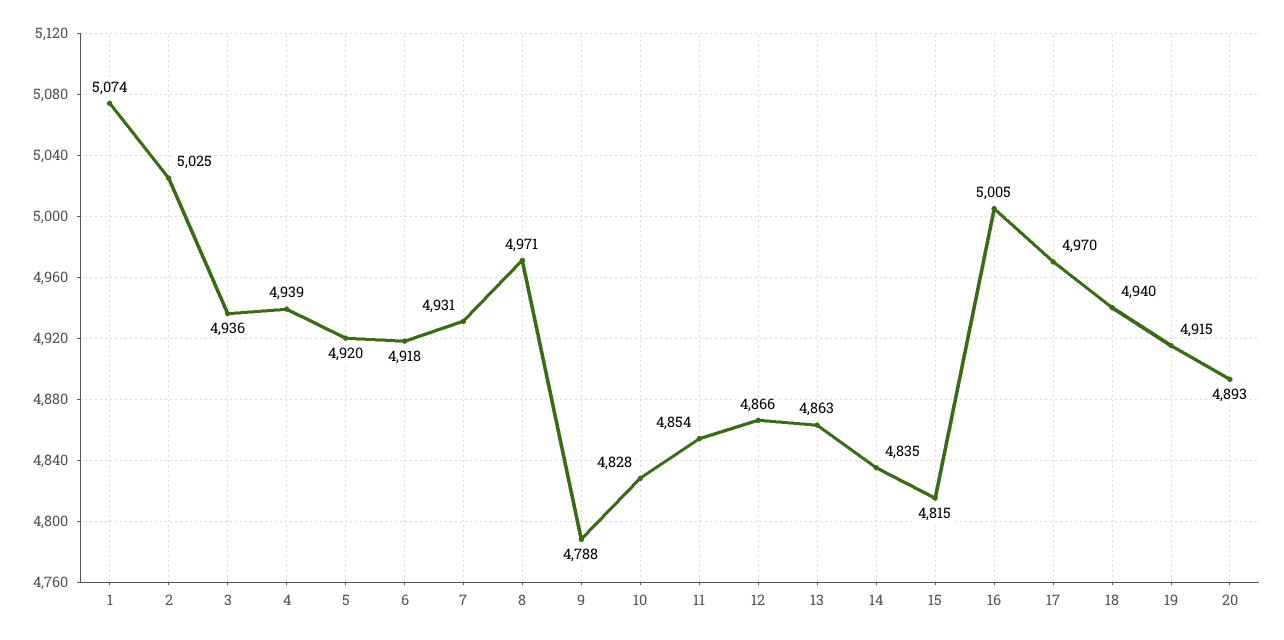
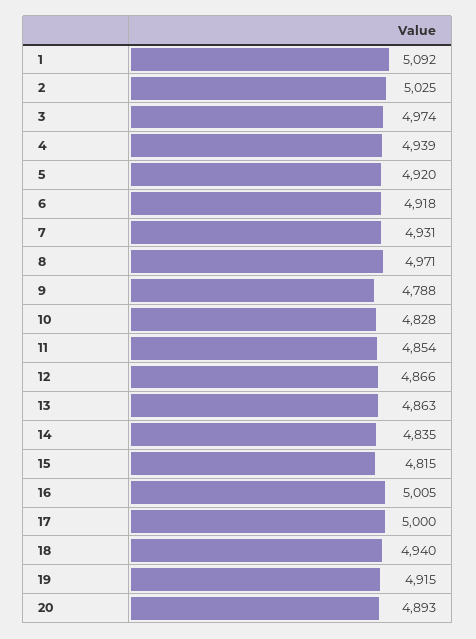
  {
-   "1": 5074,
+   "1": 5092,
    "2": 5025,
-   "3": 4936,
+   "3": 4974,
    "4": 4939,
    "5": 4920,
    "6": 4918,
    "7": 4931,
    "8": 4971,
    "9": 4788,
    "10": 4828,
    "11": 4854,
    "12": 4866,
    "13": 4863,
    "14": 4835,
    "15": 4815,
    "16": 5005,
-   "17": 4970,
+   "17": 5000,
    "18": 4940,
    "19": 4915,
    "20": 4893
  }

